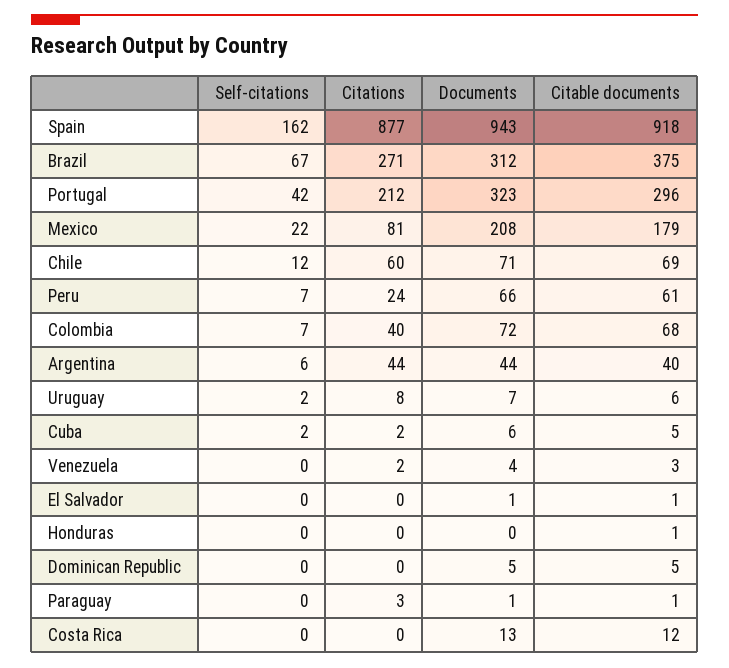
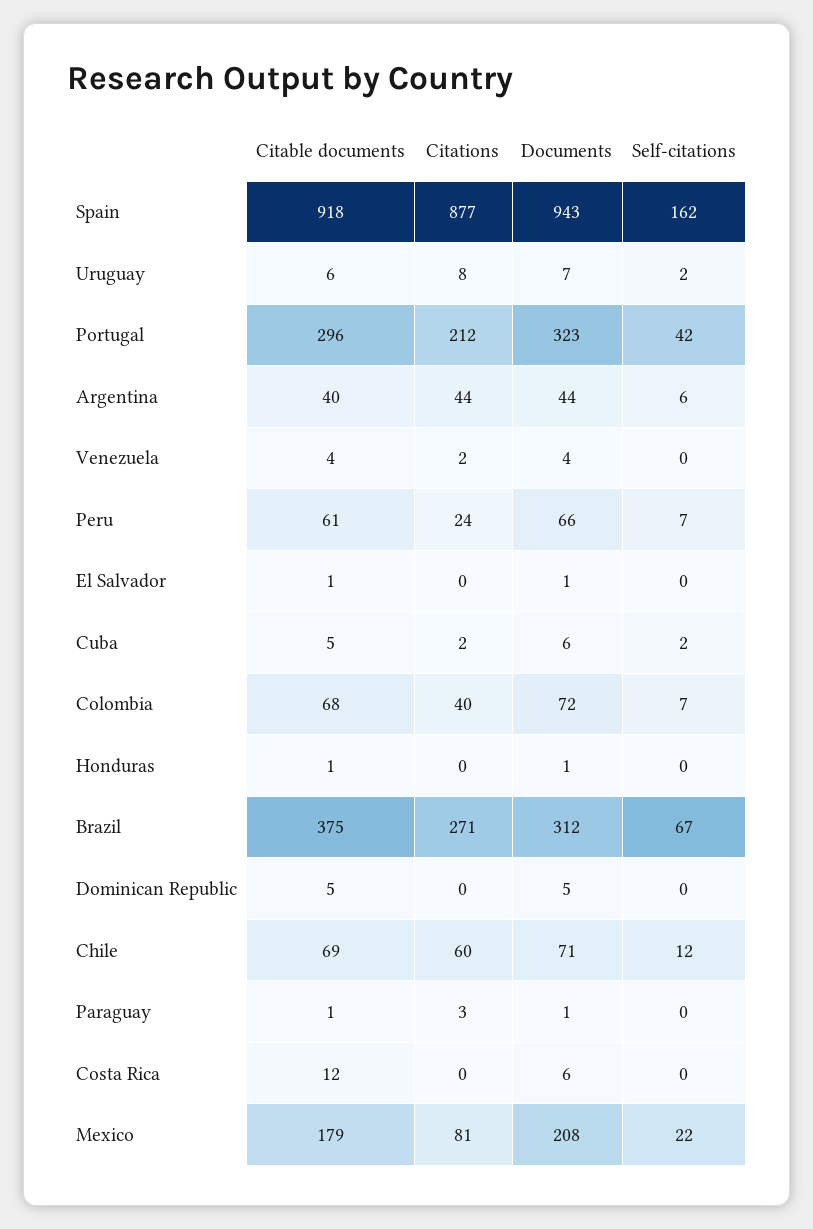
  {
    "Self-citations": {
      "Spain": 162,
      "Brazil": 67,
      "Portugal": 42,
      "Mexico": 22,
      "Chile": 12,
      "Peru": 7,
      "Colombia": 7,
      "Argentina": 6,
      "Uruguay": 2,
      "Cuba": 2,
      "Venezuela": 0,
      "El Salvador": 0,
      "Honduras": 0,
      "Dominican Republic": 0,
      "Paraguay": 0,
      "Costa Rica": 0
    },
    "Citations": {
      "Spain": 877,
      "Brazil": 271,
      "Portugal": 212,
      "Mexico": 81,
      "Chile": 60,
      "Peru": 24,
      "Colombia": 40,
      "Argentina": 44,
      "Uruguay": 8,
      "Cuba": 2,
      "Venezuela": 2,
      "El Salvador": 0,
      "Honduras": 0,
      "Dominican Republic": 0,
      "Paraguay": 3,
      "Costa Rica": 0
    },
    "Documents": {
      "Spain": 943,
      "Brazil": 312,
      "Portugal": 323,
      "Mexico": 208,
      "Chile": 71,
      "Peru": 66,
      "Colombia": 72,
      "Argentina": 44,
      "Uruguay": 7,
      "Cuba": 6,
      "Venezuela": 4,
      "El Salvador": 1,
-     "Honduras": 0,
+     "Honduras": 1,
      "Dominican Republic": 5,
      "Paraguay": 1,
-     "Costa Rica": 13
+     "Costa Rica": 6
    },
    "Citable documents": {
      "Spain": 918,
      "Brazil": 375,
      "Portugal": 296,
      "Mexico": 179,
      "Chile": 69,
      "Peru": 61,
      "Colombia": 68,
      "Argentina": 40,
      "Uruguay": 6,
      "Cuba": 5,
-     "Venezuela": 3,
+     "Venezuela": 4,
      "El Salvador": 1,
      "Honduras": 1,
      "Dominican Republic": 5,
      "Paraguay": 1,
      "Costa Rica": 12
    }
  }

